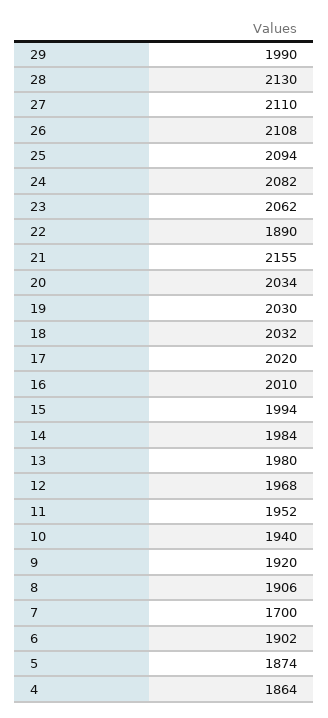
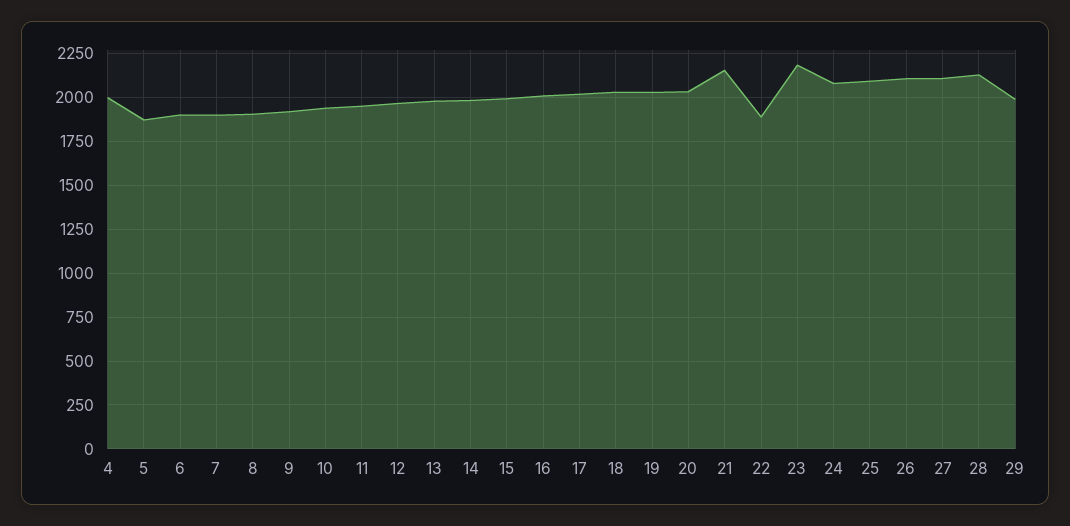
  {
    "29": 1990,
    "28": 2130,
    "27": 2110,
    "26": 2108,
    "25": 2094,
    "24": 2082,
-   "23": 2062,
+   "23": 2200,
    "22": 1890,
    "21": 2155,
    "20": 2034,
    "19": 2030,
    "18": 2032,
    "17": 2020,
    "16": 2010,
    "15": 1994,
    "14": 1984,
    "13": 1980,
    "12": 1968,
    "11": 1952,
    "10": 1940,
    "9": 1920,
    "8": 1906,
-   "7": 1700,
+   "7": 1900,
    "6": 1902,
    "5": 1874,
-   "4": 1864
+   "4": 2000
  }

